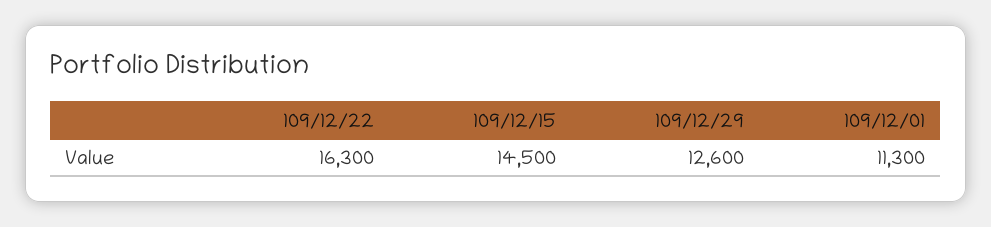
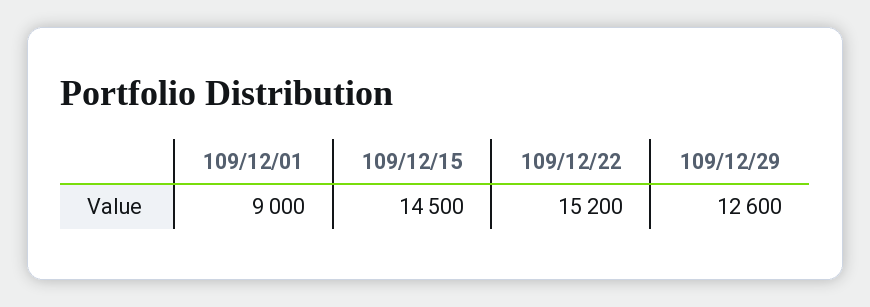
  {
-   "109/12/22": 16300,
+   "109/12/22": 15200,
    "109/12/15": 14500,
    "109/12/29": 12600,
-   "109/12/01": 11300
+   "109/12/01": 9000
  }

